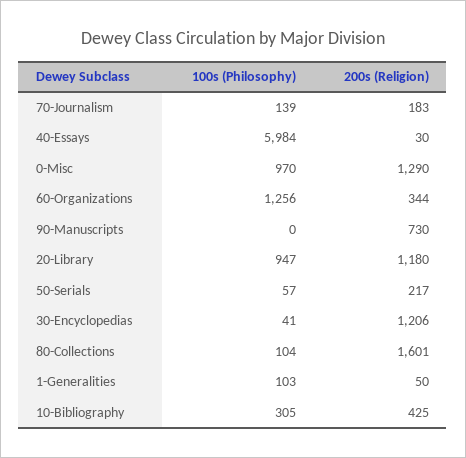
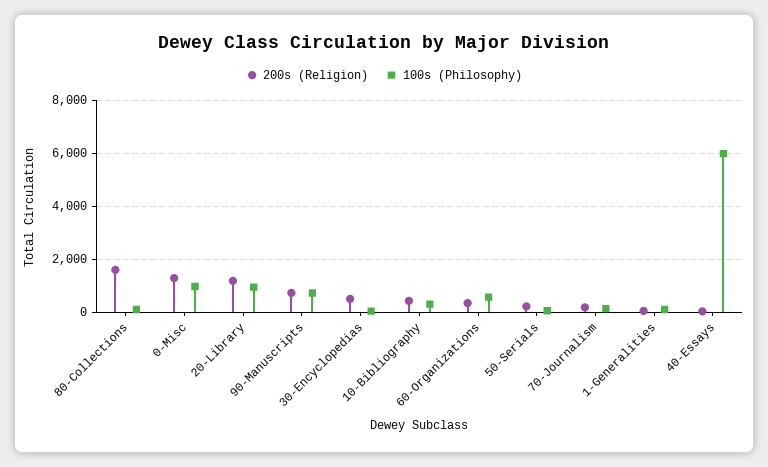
  {
    "100s (Philosophy)": {
      "70-Journalism": 139,
      "40-Essays": 5984,
      "0-Misc": 970,
-     "60-Organizations": 1256,
+     "60-Organizations": 500,
-     "90-Manuscripts": 0,
+     "90-Manuscripts": 750,
      "20-Library": 947,
      "50-Serials": 57,
      "30-Encyclopedias": 41,
      "80-Collections": 104,
      "1-Generalities": 103,
      "10-Bibliography": 305
    },
    "200s (Religion)": {
      "70-Journalism": 183,
      "40-Essays": 30,
      "0-Misc": 1290,
      "60-Organizations": 344,
      "90-Manuscripts": 730,
      "20-Library": 1180,
      "50-Serials": 217,
-     "30-Encyclopedias": 1206,
+     "30-Encyclopedias": 500,
      "80-Collections": 1601,
      "1-Generalities": 50,
      "10-Bibliography": 425
    }
  }

